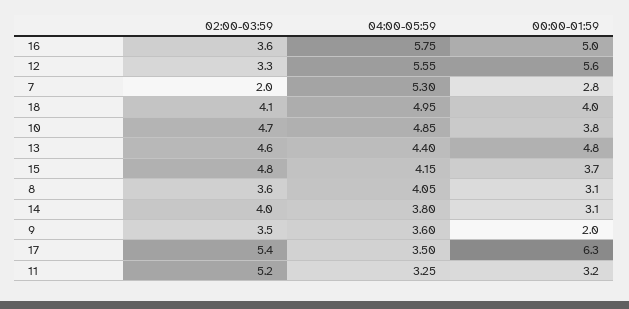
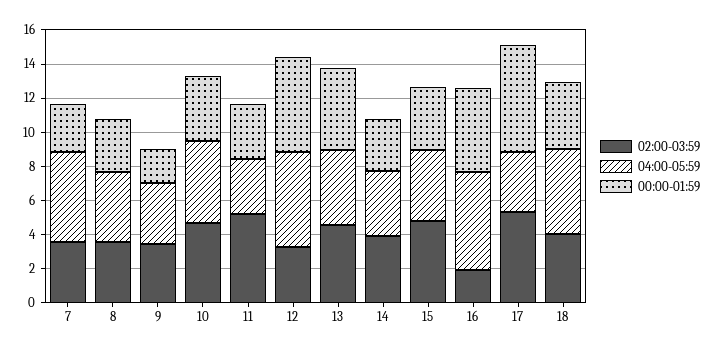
  {
    "02:00-03:59": {
-     "16": 3.6,
+     "16": 2,
      "12": 3.3,
-     "7": 2,
+     "7": 3.5,
      "18": 4.1,
      "10": 4.7,
      "13": 4.6,
      "15": 4.8,
      "8": 3.6,
      "14": 4,
      "9": 3.5,
      "17": 5.4,
      "11": 5.2
    },
    "04:00-05:59": {
      "16": 5.75,
      "12": 5.55,
      "7": 5.3,
      "18": 4.95,
      "10": 4.85,
      "13": 4.4,
      "15": 4.15,
      "8": 4.05,
      "14": 3.8,
      "9": 3.6,
      "17": 3.5,
      "11": 3.25
    },
    "00:00-01:59": {
      "16": 5,
      "12": 5.6,
      "7": 2.8,
      "18": 4,
      "10": 3.8,
      "13": 4.8,
      "15": 3.7,
      "8": 3.1,
      "14": 3.1,
      "9": 2,
      "17": 6.3,
      "11": 3.2
    }
  }

